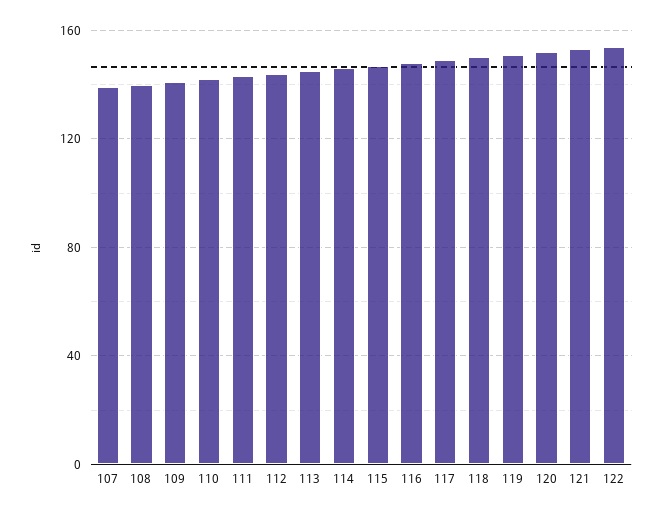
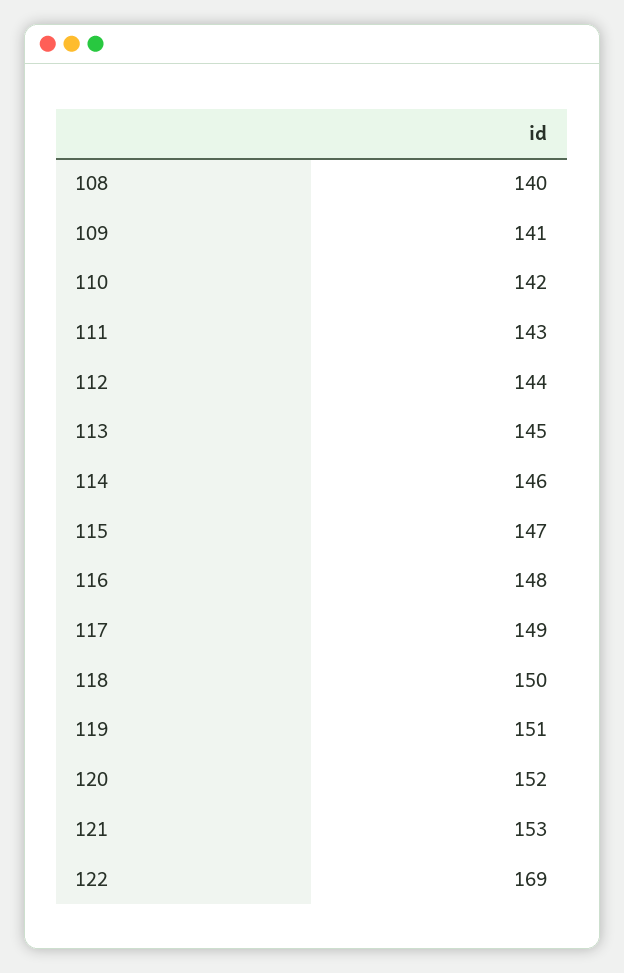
  {
-   "107": 140,
    "108": 140,
    "109": 141,
    "110": 142,
    "111": 143,
    "112": 144,
    "113": 145,
    "114": 146,
    "115": 147,
    "116": 148,
    "117": 149,
    "118": 150,
    "119": 151,
    "120": 152,
    "121": 153,
-   "122": 155
+   "122": 169
  }

